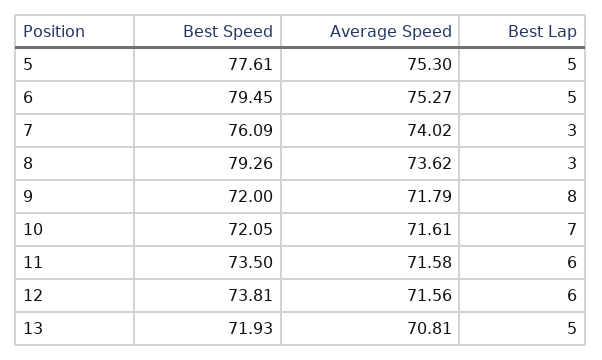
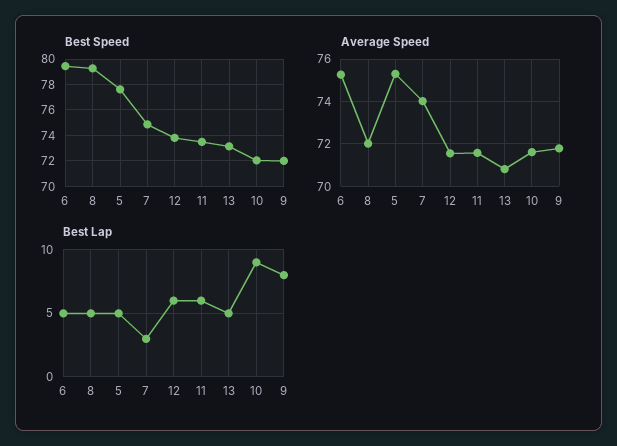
  {
    "Best Speed": {
      "5": 77.61,
      "6": 79.45,
-     "7": 76.09,
+     "7": 75,
      "8": 79.26,
      "9": 72,
      "10": 72.05,
      "11": 73.5,
      "12": 73.81,
-     "13": 71.93
+     "13": 73
    },
    "Average Speed": {
      "5": 75.3,
      "6": 75.27,
      "7": 74.02,
-     "8": 73.62,
+     "8": 72,
      "9": 71.79,
      "10": 71.61,
      "11": 71.58,
      "12": 71.56,
      "13": 70.81
    },
    "Best Lap": {
      "5": 5,
      "6": 5,
      "7": 3,
-     "8": 3,
+     "8": 5,
      "9": 8,
-     "10": 7,
+     "10": 9,
      "11": 6,
      "12": 6,
      "13": 5
    }
  }

